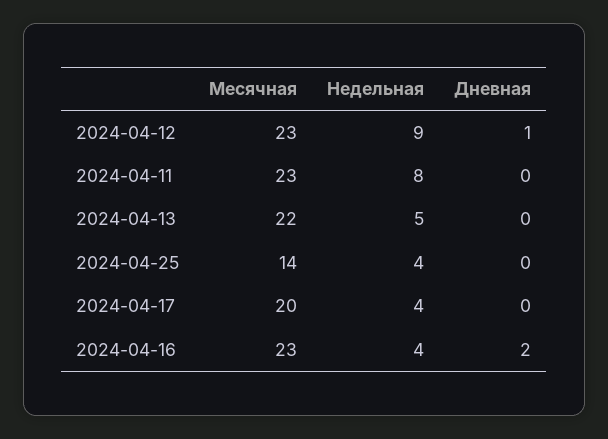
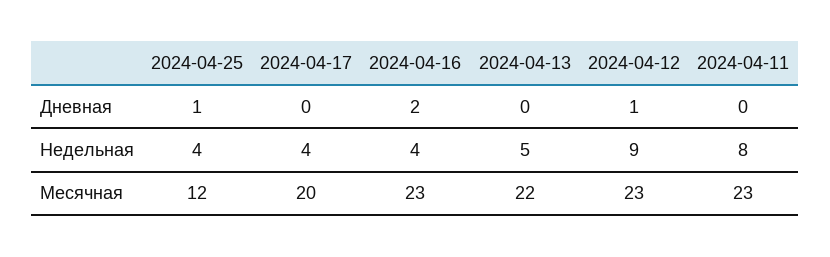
  {
    "Месячная": {
      "2024-04-12": 23,
      "2024-04-11": 23,
      "2024-04-13": 22,
-     "2024-04-25": 14,
+     "2024-04-25": 12,
      "2024-04-17": 20,
      "2024-04-16": 23
    },
    "Недельная": {
      "2024-04-12": 9,
      "2024-04-11": 8,
      "2024-04-13": 5,
      "2024-04-25": 4,
      "2024-04-17": 4,
      "2024-04-16": 4
    },
    "Дневная": {
      "2024-04-12": 1,
      "2024-04-11": 0,
      "2024-04-13": 0,
-     "2024-04-25": 0,
+     "2024-04-25": 1,
      "2024-04-17": 0,
      "2024-04-16": 2
    }
  }

